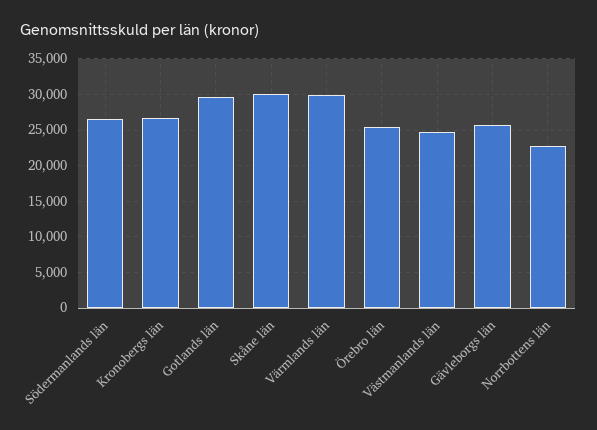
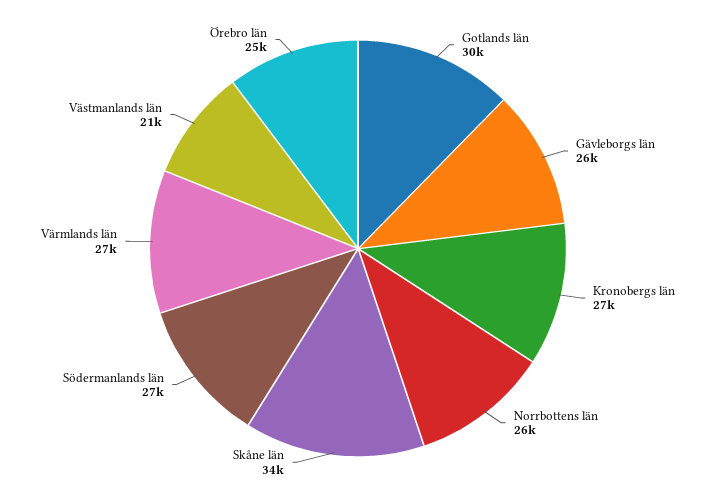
  {
    "Södermanlands län": 27000,
    "Kronobergs län": 27000,
    "Gotlands län": 30000,
-   "Skåne län": 30000,
+   "Skåne län": 34000,
-   "Värmlands län": 30000,
+   "Värmlands län": 27000,
    "Örebro län": 25000,
-   "Västmanlands län": 25000,
+   "Västmanlands län": 21000,
    "Gävleborgs län": 26000,
-   "Norrbottens län": 23000
+   "Norrbottens län": 26000
  }

